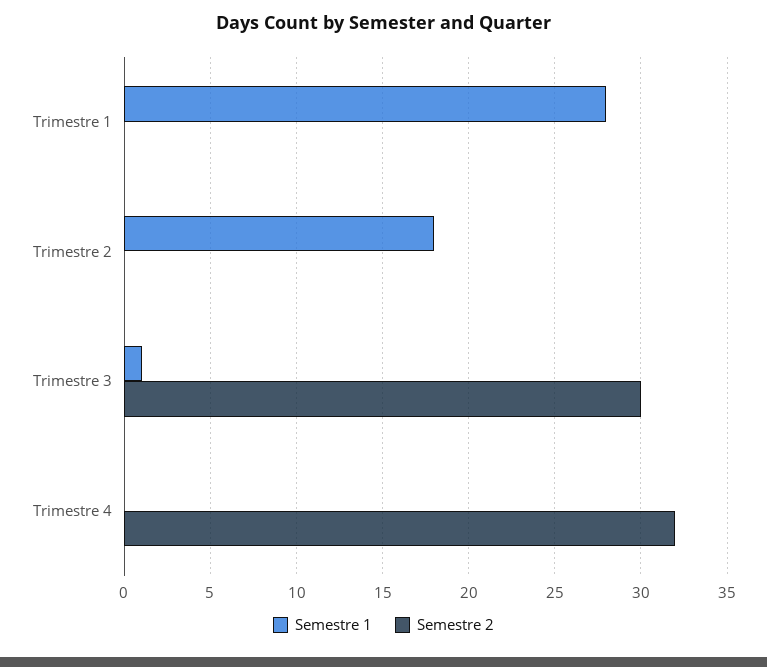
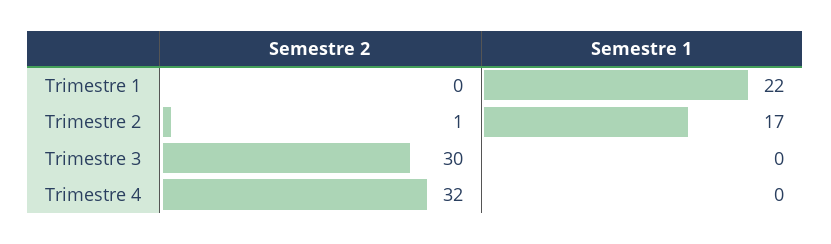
  {
    "Semestre 1": {
-     "Trimestre 1": 28,
+     "Trimestre 1": 22,
-     "Trimestre 2": 18,
+     "Trimestre 2": 17,
-     "Trimestre 3": 1,
+     "Trimestre 3": 0,
      "Trimestre 4": 0
    },
    "Semestre 2": {
      "Trimestre 1": 0,
-     "Trimestre 2": 0,
+     "Trimestre 2": 1,
      "Trimestre 3": 30,
      "Trimestre 4": 32
    }
  }

